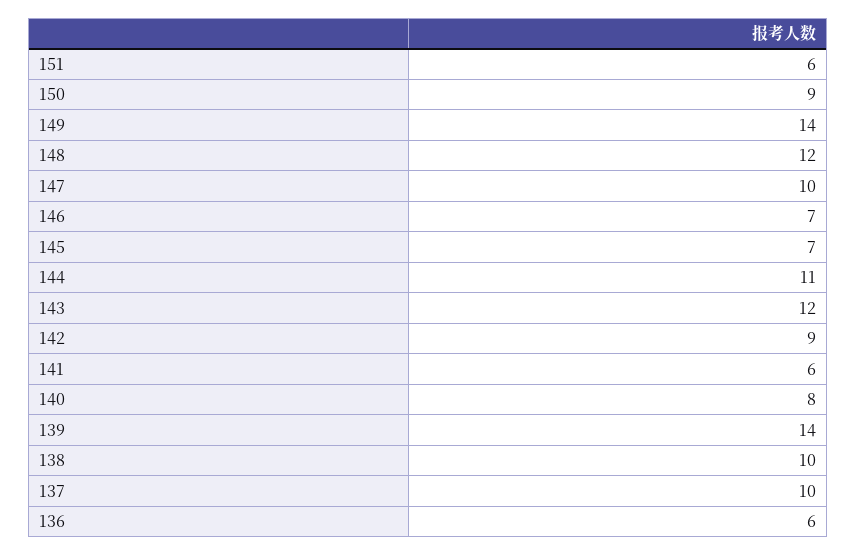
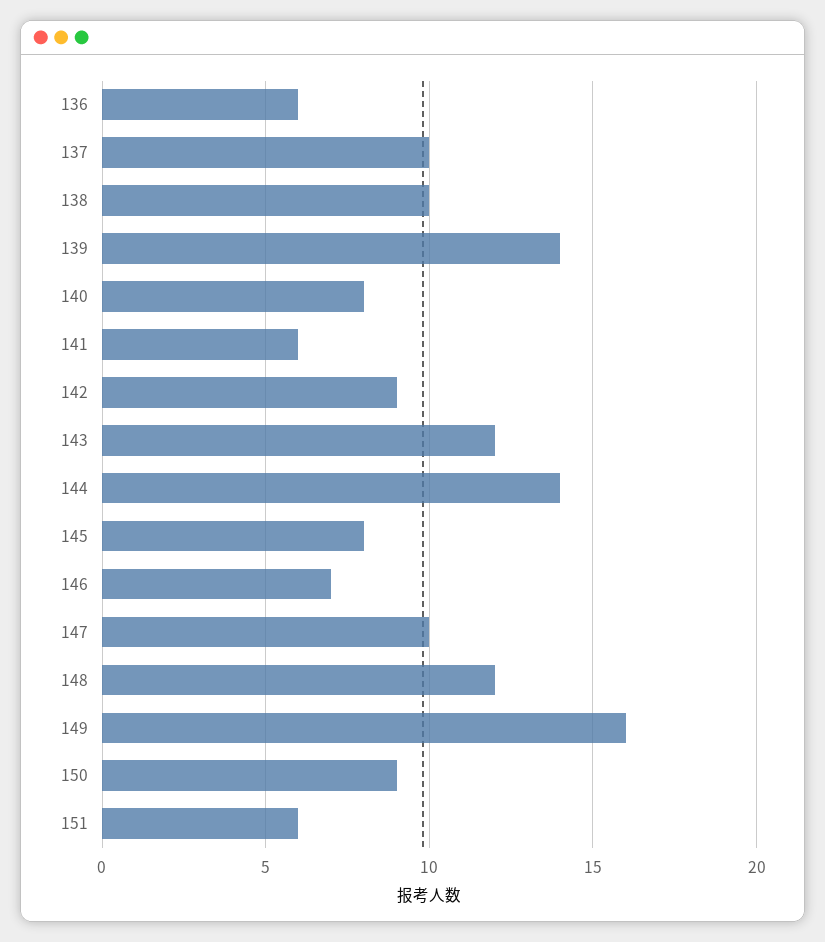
  {
    "151": 6,
    "150": 9,
-   "149": 14,
+   "149": 16,
    "148": 12,
    "147": 10,
    "146": 7,
-   "145": 7,
+   "145": 8,
-   "144": 11,
+   "144": 14,
    "143": 12,
    "142": 9,
    "141": 6,
    "140": 8,
    "139": 14,
    "138": 10,
    "137": 10,
    "136": 6
  }

